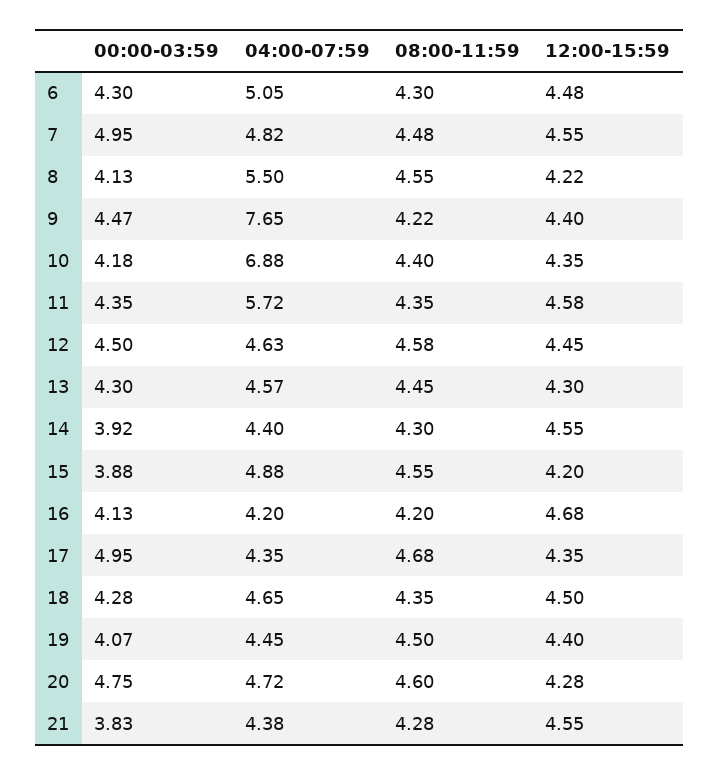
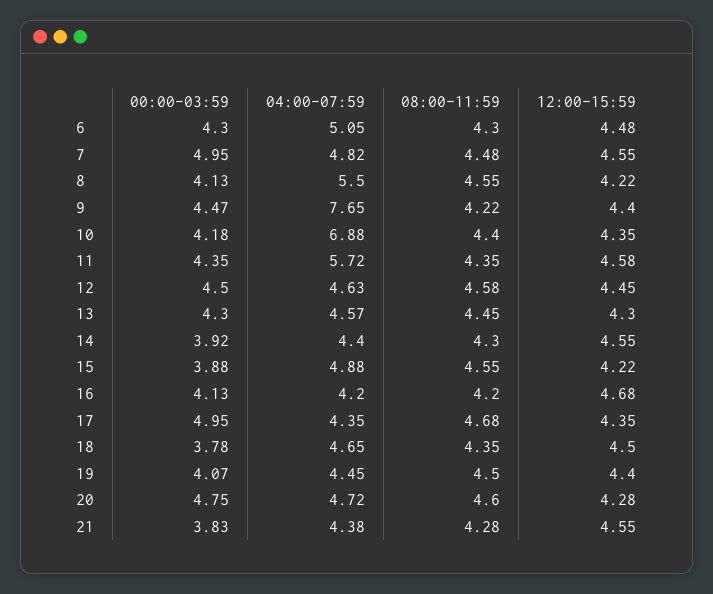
  {
    "00:00-03:59": {
      "6": 4.3,
      "7": 4.95,
      "8": 4.13,
      "9": 4.47,
      "10": 4.18,
      "11": 4.35,
      "12": 4.5,
      "13": 4.3,
      "14": 3.92,
      "15": 3.88,
      "16": 4.13,
      "17": 4.95,
-     "18": 4.28,
+     "18": 3.78,
      "19": 4.07,
      "20": 4.75,
      "21": 3.83
    },
    "04:00-07:59": {
      "6": 5.05,
      "7": 4.82,
      "8": 5.5,
      "9": 7.65,
      "10": 6.88,
      "11": 5.72,
      "12": 4.63,
      "13": 4.57,
      "14": 4.4,
      "15": 4.88,
      "16": 4.2,
      "17": 4.35,
      "18": 4.65,
      "19": 4.45,
      "20": 4.72,
      "21": 4.38
    },
    "08:00-11:59": {
      "6": 4.3,
      "7": 4.48,
      "8": 4.55,
      "9": 4.22,
      "10": 4.4,
      "11": 4.35,
      "12": 4.58,
      "13": 4.45,
      "14": 4.3,
      "15": 4.55,
      "16": 4.2,
      "17": 4.68,
      "18": 4.35,
      "19": 4.5,
      "20": 4.6,
      "21": 4.28
    },
    "12:00-15:59": {
      "6": 4.48,
      "7": 4.55,
      "8": 4.22,
      "9": 4.4,
      "10": 4.35,
      "11": 4.58,
      "12": 4.45,
      "13": 4.3,
      "14": 4.55,
-     "15": 4.2,
+     "15": 4.22,
      "16": 4.68,
      "17": 4.35,
      "18": 4.5,
      "19": 4.4,
      "20": 4.28,
      "21": 4.55
    }
  }

